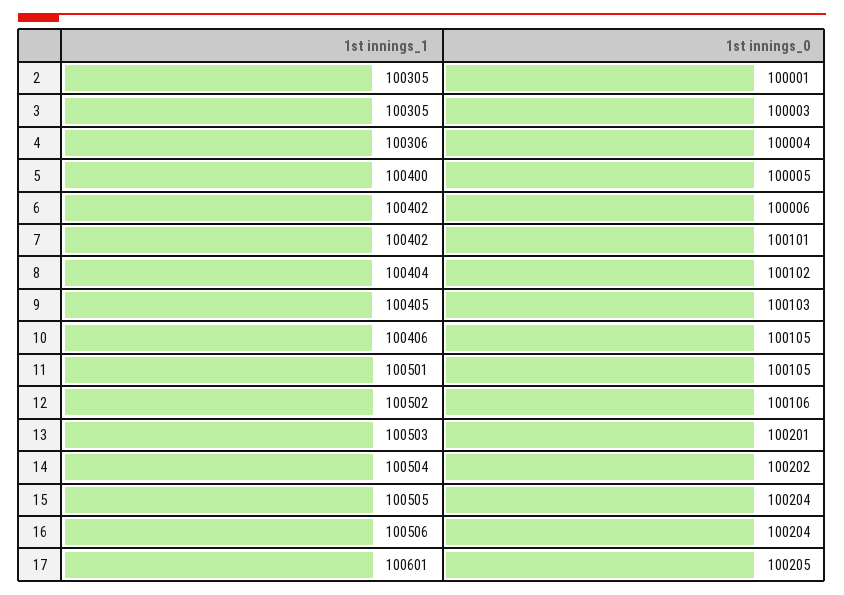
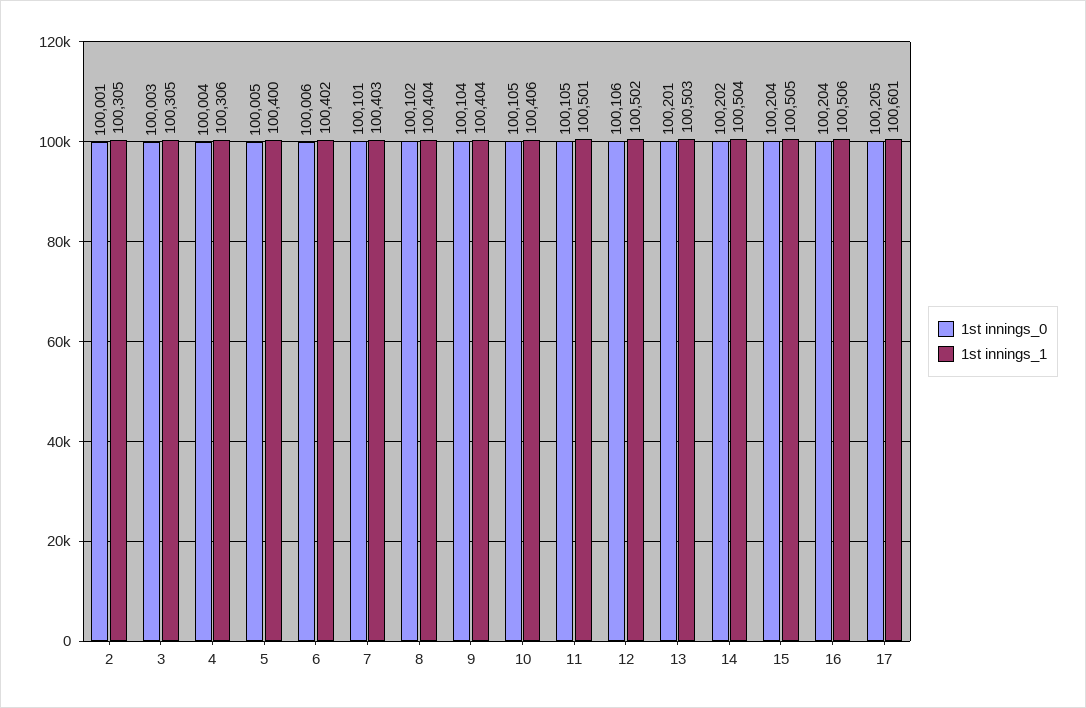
  {
    "1st innings_1": {
      "2": 100305,
      "3": 100305,
      "4": 100306,
      "5": 100400,
      "6": 100402,
-     "7": 100402,
+     "7": 100403,
      "8": 100404,
-     "9": 100405,
+     "9": 100404,
      "10": 100406,
      "11": 100501,
      "12": 100502,
      "13": 100503,
      "14": 100504,
      "15": 100505,
      "16": 100506,
      "17": 100601
    },
    "1st innings_0": {
      "2": 100001,
      "3": 100003,
      "4": 100004,
      "5": 100005,
      "6": 100006,
      "7": 100101,
      "8": 100102,
-     "9": 100103,
+     "9": 100104,
      "10": 100105,
      "11": 100105,
      "12": 100106,
      "13": 100201,
      "14": 100202,
      "15": 100204,
      "16": 100204,
      "17": 100205
    }
  }

